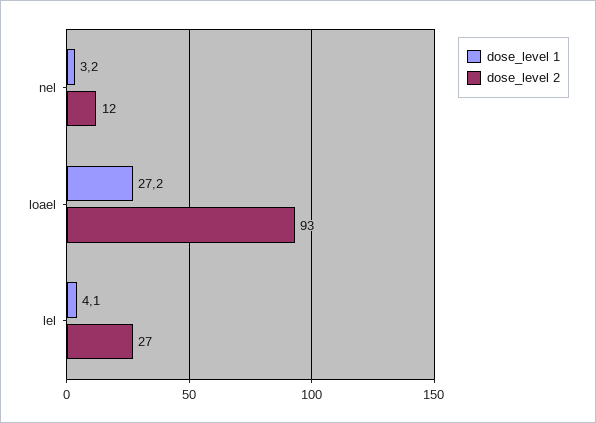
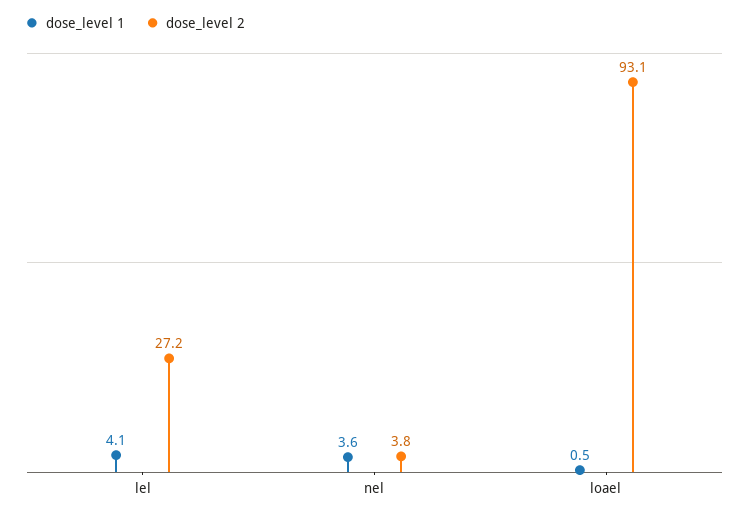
  {
    "dose_level 1": {
-     "nel": 3.2,
+     "nel": 3.6,
-     "loael": 27.2,
+     "loael": 0.5,
      "lel": 4.1
    },
    "dose_level 2": {
-     "nel": 12,
+     "nel": 3.8,
      "loael": 93.1,
      "lel": 27.2
    }
  }

